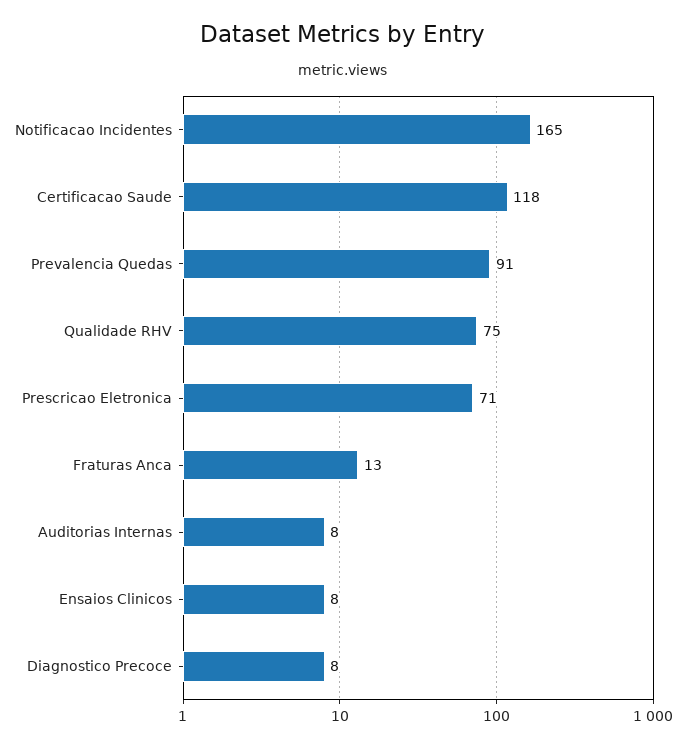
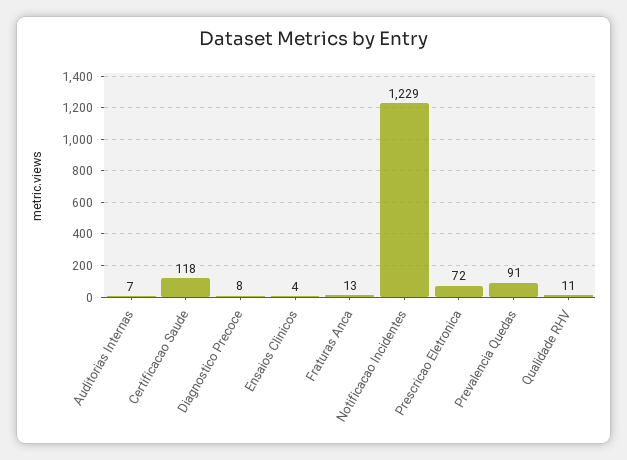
  {
-   "Notificacao Incidentes": 165,
+   "Notificacao Incidentes": 1229,
    "Certificacao Saude": 118,
    "Prevalencia Quedas": 91,
-   "Qualidade RHV": 75,
+   "Qualidade RHV": 11,
-   "Prescricao Eletronica": 71,
+   "Prescricao Eletronica": 72,
    "Fraturas Anca": 13,
-   "Auditorias Internas": 8,
+   "Auditorias Internas": 7,
-   "Ensaios Clinicos": 8,
+   "Ensaios Clinicos": 4,
    "Diagnostico Precoce": 8
  }

